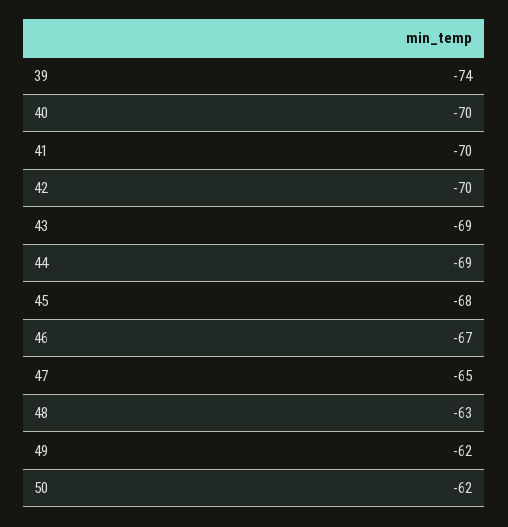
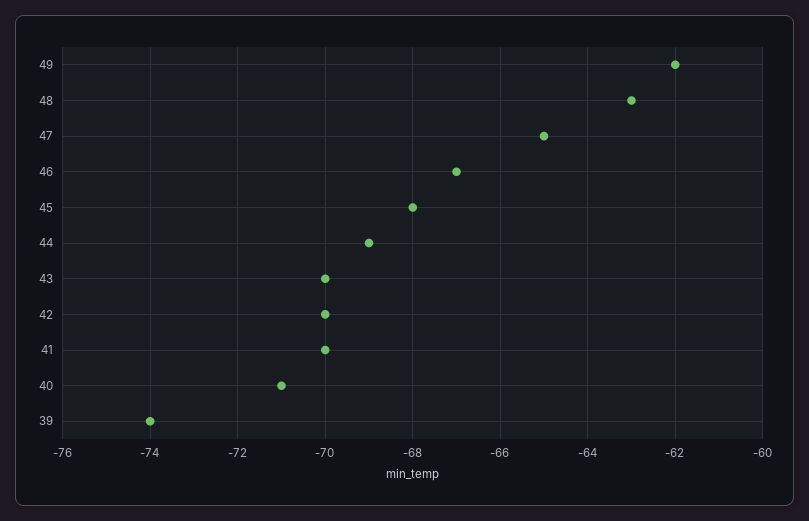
  {
    "39": -74,
-   "40": -70,
+   "40": -71,
    "41": -70,
    "42": -70,
-   "43": -69,
+   "43": -70,
    "44": -69,
    "45": -68,
    "46": -67,
    "47": -65,
    "48": -63,
-   "49": -62,
+   "49": -62
-   "50": -62
  }

